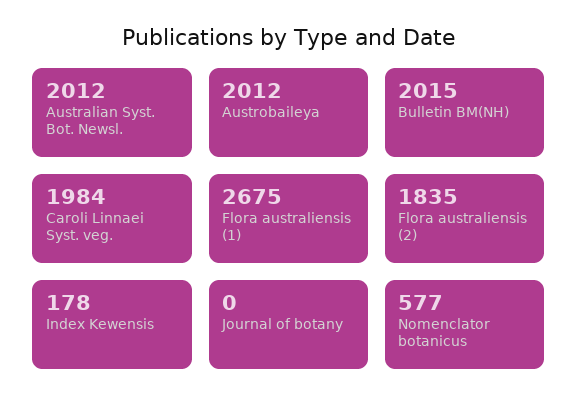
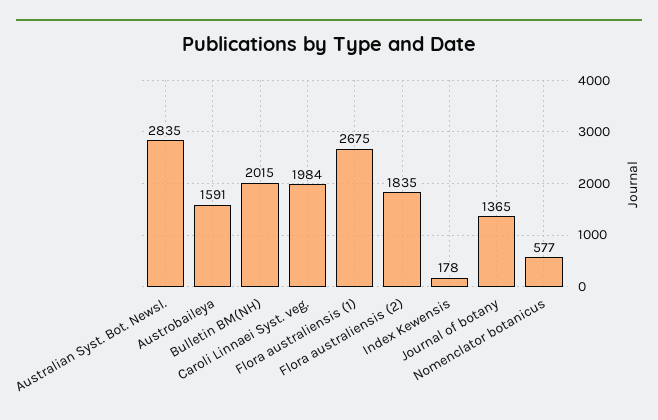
  {
-   "Australian Syst. Bot. Newsl.": 2012,
+   "Australian Syst. Bot. Newsl.": 2835,
-   "Austrobaileya": 2012,
+   "Austrobaileya": 1591,
    "Bulletin BM(NH)": 2015,
    "Caroli Linnaei Syst. veg.": 1984,
    "Flora australiensis (1)": 2675,
    "Flora australiensis (2)": 1835,
    "Index Kewensis": 178,
-   "Journal of botany": 0,
+   "Journal of botany": 1365,
    "Nomenclator botanicus": 577
  }

